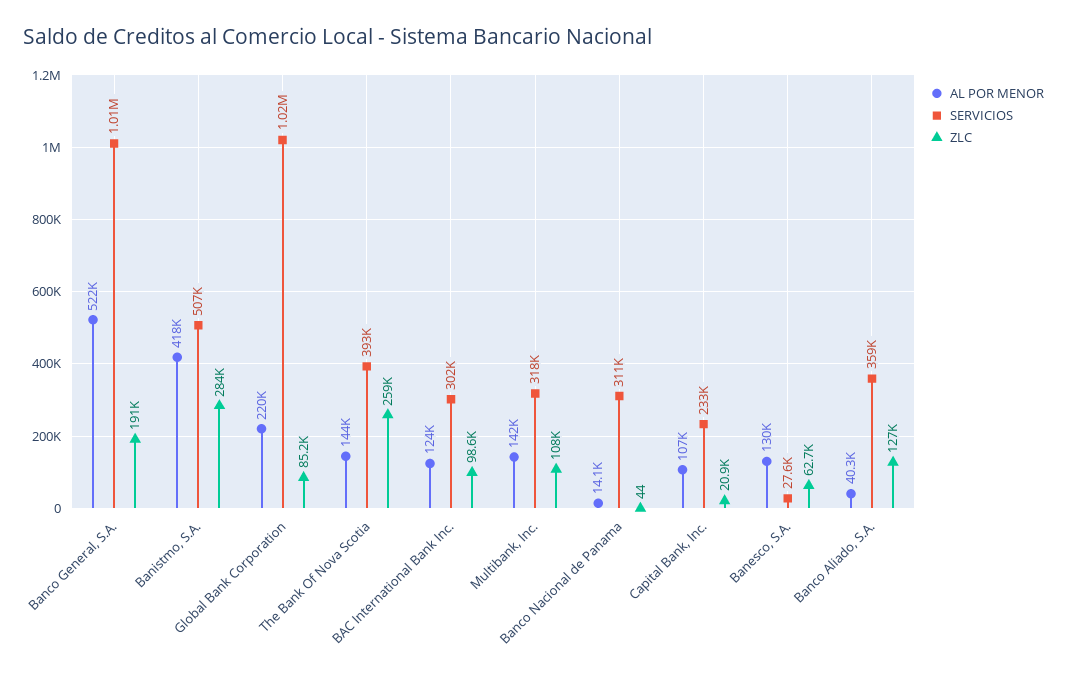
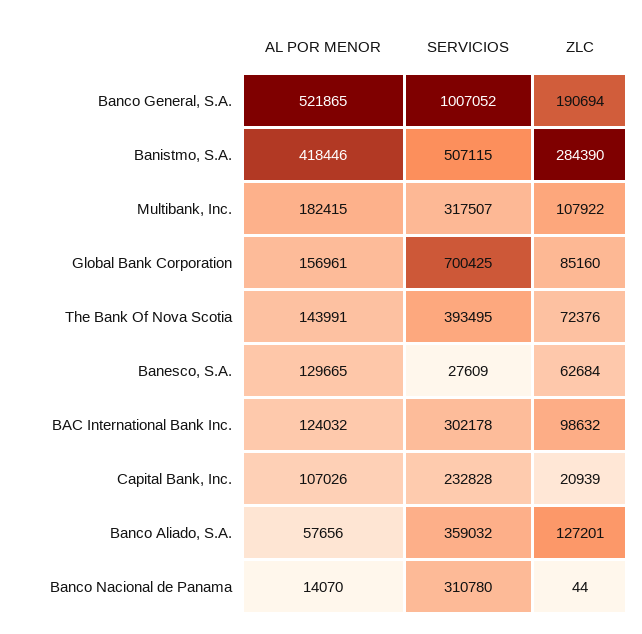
  {
    "AL POR MENOR": {
      "Banco General, S.A.": 521865,
      "Banistmo, S.A.": 418446,
-     "Global Bank Corporation": 220000,
+     "Global Bank Corporation": 156961,
      "The Bank Of Nova Scotia": 143991,
      "BAC International Bank Inc.": 124032,
-     "Multibank, Inc.": 142000,
+     "Multibank, Inc.": 182415,
      "Banco Nacional de Panama": 14070,
      "Capital Bank, Inc.": 107026,
      "Banesco, S.A.": 129665,
-     "Banco Aliado, S.A.": 40300
+     "Banco Aliado, S.A.": 57656
    },
    "SERVICIOS": {
      "Banco General, S.A.": 1007052,
      "Banistmo, S.A.": 507115,
-     "Global Bank Corporation": 1020000,
+     "Global Bank Corporation": 700425,
      "The Bank Of Nova Scotia": 393495,
      "BAC International Bank Inc.": 302178,
      "Multibank, Inc.": 317507,
      "Banco Nacional de Panama": 310780,
      "Capital Bank, Inc.": 232828,
      "Banesco, S.A.": 27609,
      "Banco Aliado, S.A.": 359032
    },
    "ZLC": {
      "Banco General, S.A.": 190694,
      "Banistmo, S.A.": 284390,
      "Global Bank Corporation": 85160,
-     "The Bank Of Nova Scotia": 259000,
+     "The Bank Of Nova Scotia": 72376,
      "BAC International Bank Inc.": 98632,
      "Multibank, Inc.": 107922,
      "Banco Nacional de Panama": 44,
      "Capital Bank, Inc.": 20939,
      "Banesco, S.A.": 62684,
      "Banco Aliado, S.A.": 127201
    }
  }

